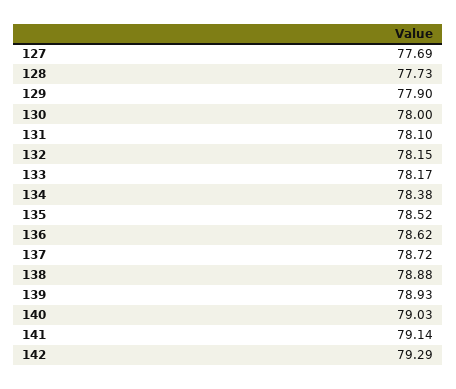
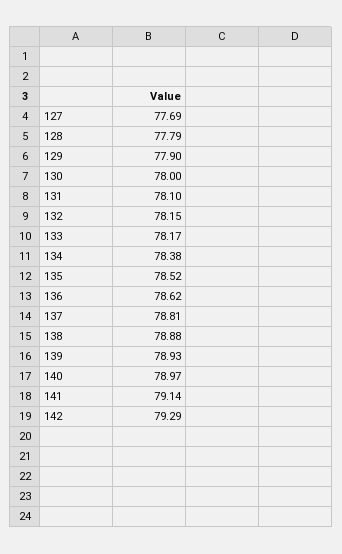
  {
    "127": 77.69,
-   "128": 77.73,
+   "128": 77.79,
    "129": 77.9,
    "130": 78,
    "131": 78.1,
    "132": 78.15,
    "133": 78.17,
    "134": 78.38,
    "135": 78.52,
    "136": 78.62,
-   "137": 78.72,
+   "137": 78.81,
    "138": 78.88,
    "139": 78.93,
-   "140": 79.03,
+   "140": 78.97,
    "141": 79.14,
    "142": 79.29
  }

